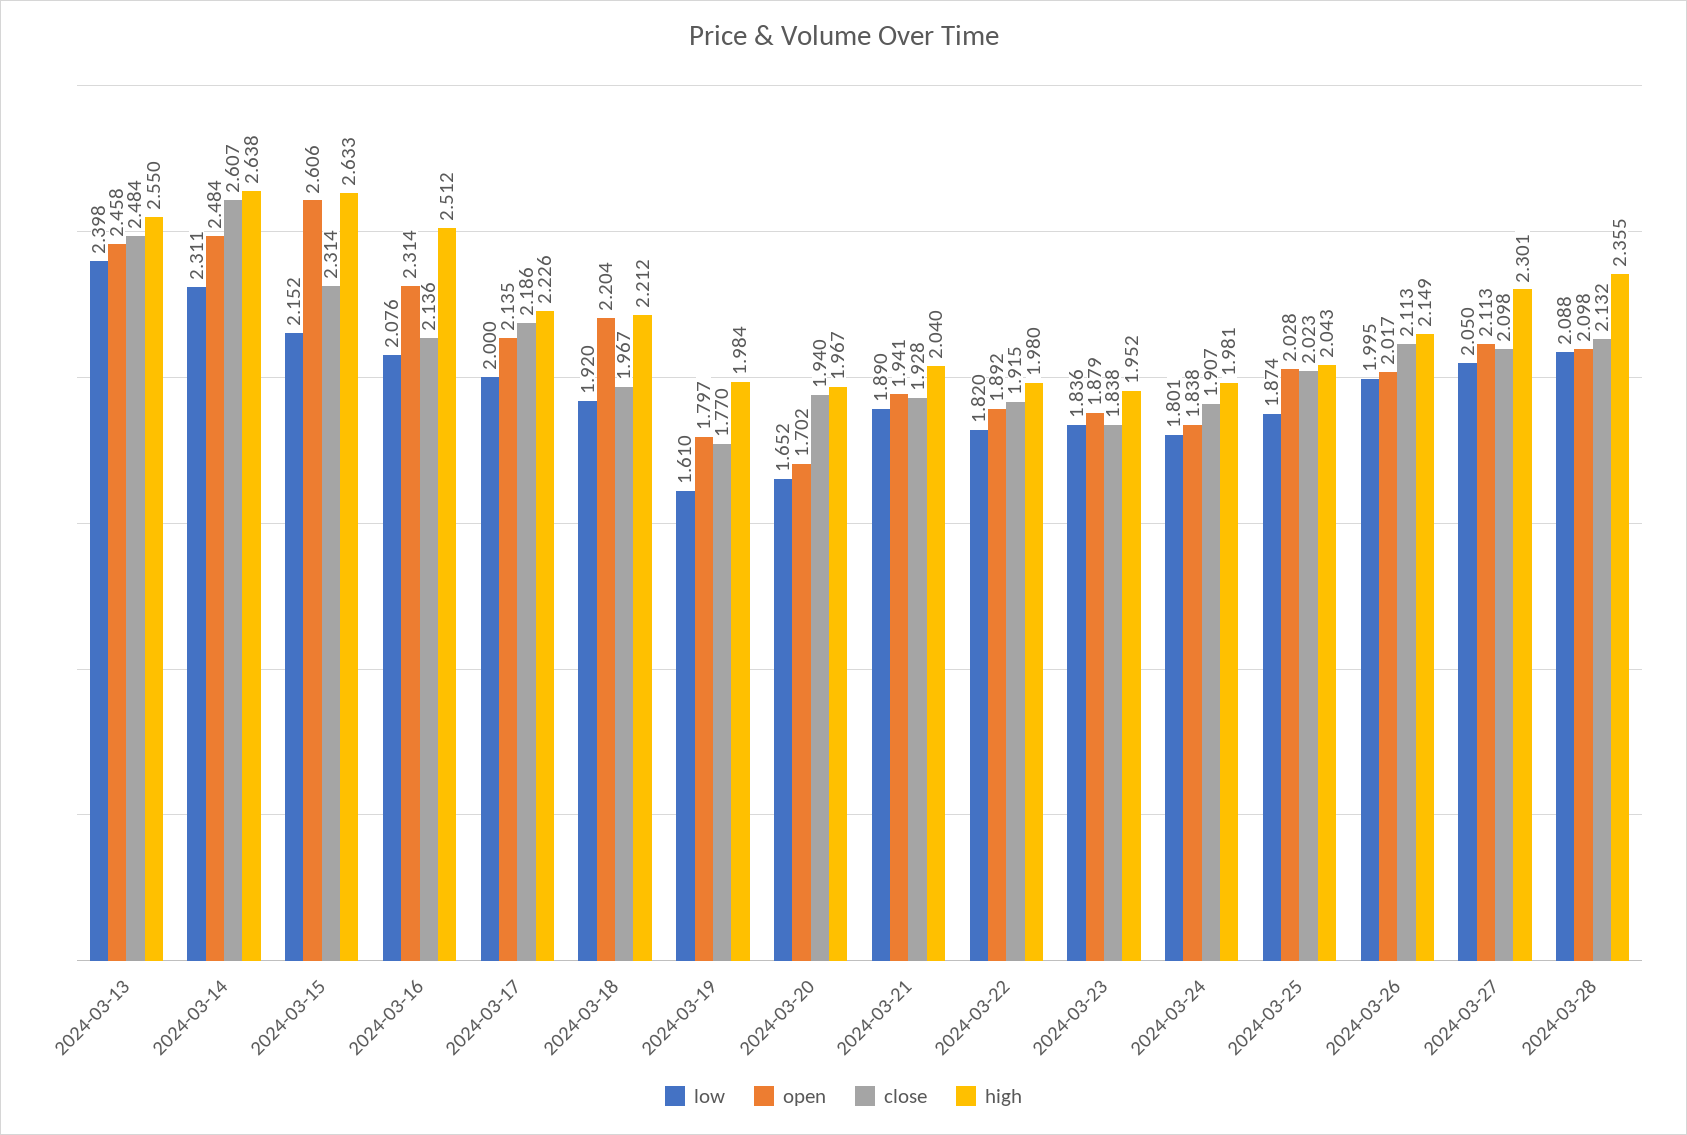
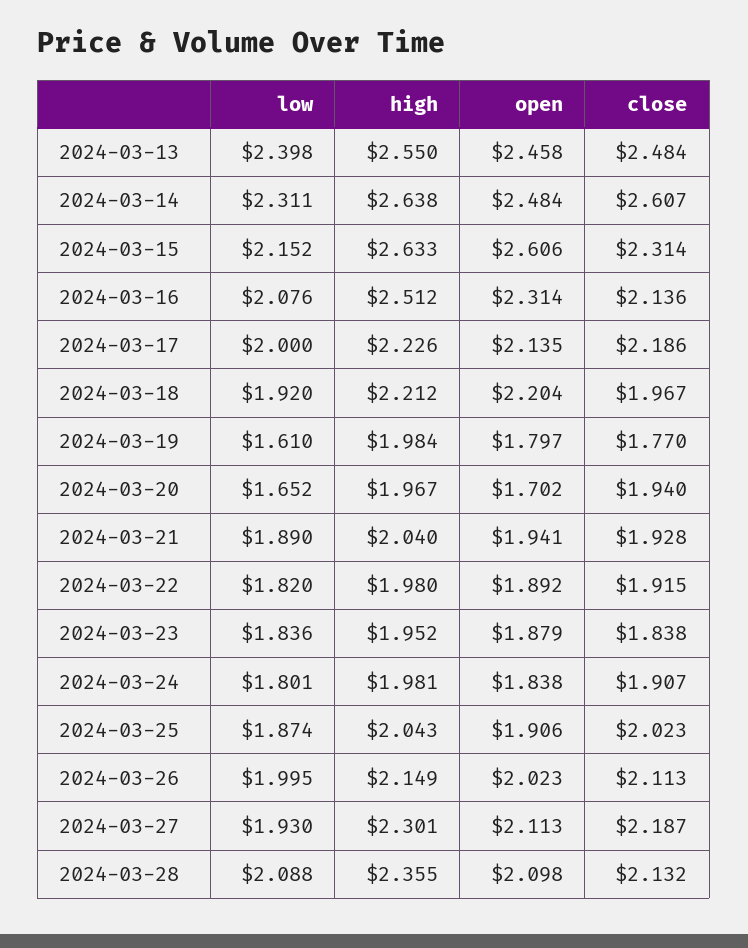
  {
    "low": {
      "2024-03-13": 2.398,
      "2024-03-14": 2.311,
      "2024-03-15": 2.152,
      "2024-03-16": 2.076,
      "2024-03-17": 2,
      "2024-03-18": 1.92,
      "2024-03-19": 1.61,
      "2024-03-20": 1.652,
      "2024-03-21": 1.89,
      "2024-03-22": 1.82,
      "2024-03-23": 1.836,
      "2024-03-24": 1.801,
      "2024-03-25": 1.874,
      "2024-03-26": 1.995,
-     "2024-03-27": 2.05,
+     "2024-03-27": 1.93,
      "2024-03-28": 2.088
    },
    "open": {
      "2024-03-13": 2.458,
      "2024-03-14": 2.484,
      "2024-03-15": 2.606,
      "2024-03-16": 2.314,
      "2024-03-17": 2.135,
      "2024-03-18": 2.204,
      "2024-03-19": 1.797,
      "2024-03-20": 1.702,
      "2024-03-21": 1.941,
      "2024-03-22": 1.892,
      "2024-03-23": 1.879,
      "2024-03-24": 1.838,
-     "2024-03-25": 2.028,
+     "2024-03-25": 1.906,
-     "2024-03-26": 2.017,
+     "2024-03-26": 2.023,
      "2024-03-27": 2.113,
      "2024-03-28": 2.098
    },
    "close": {
      "2024-03-13": 2.484,
      "2024-03-14": 2.607,
      "2024-03-15": 2.314,
      "2024-03-16": 2.136,
      "2024-03-17": 2.186,
      "2024-03-18": 1.967,
      "2024-03-19": 1.77,
      "2024-03-20": 1.94,
      "2024-03-21": 1.928,
      "2024-03-22": 1.915,
      "2024-03-23": 1.838,
      "2024-03-24": 1.907,
      "2024-03-25": 2.023,
      "2024-03-26": 2.113,
-     "2024-03-27": 2.098,
+     "2024-03-27": 2.187,
      "2024-03-28": 2.132
    },
    "high": {
      "2024-03-13": 2.55,
      "2024-03-14": 2.638,
      "2024-03-15": 2.633,
      "2024-03-16": 2.512,
      "2024-03-17": 2.226,
      "2024-03-18": 2.212,
      "2024-03-19": 1.984,
      "2024-03-20": 1.967,
      "2024-03-21": 2.04,
      "2024-03-22": 1.98,
      "2024-03-23": 1.952,
      "2024-03-24": 1.981,
      "2024-03-25": 2.043,
      "2024-03-26": 2.149,
      "2024-03-27": 2.301,
      "2024-03-28": 2.355
    }
  }

